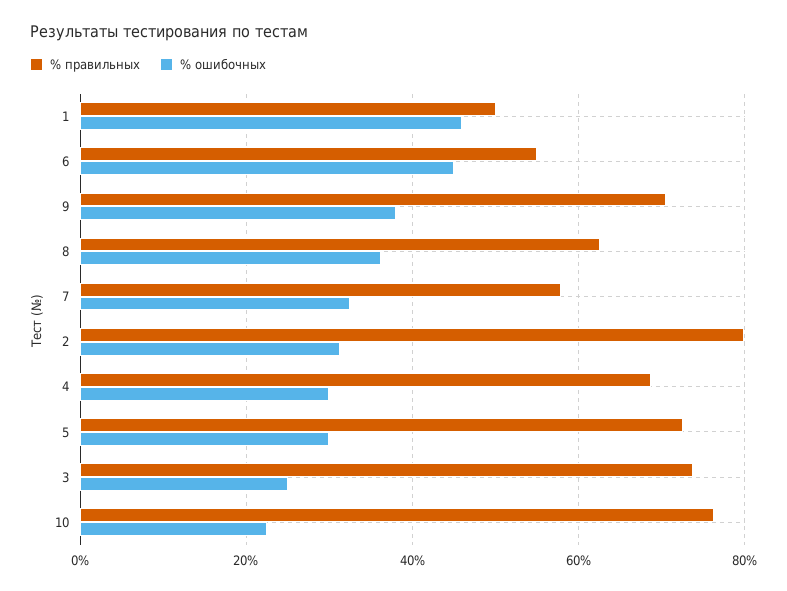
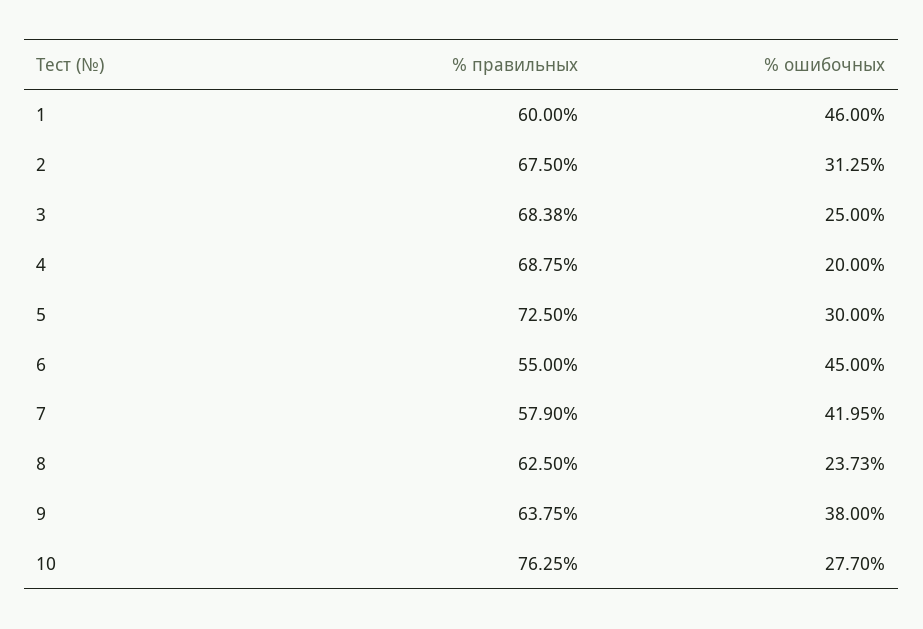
  {
    "% правильных": {
-     "1": 50,
+     "1": 60,
      "6": 55,
-     "9": 70,
+     "9": 63.75,
      "8": 62.5,
      "7": 57.9,
-     "2": 80,
+     "2": 67.5,
      "4": 68.75,
      "5": 72.5,
-     "3": 74,
+     "3": 68.38,
      "10": 76.25
    },
    "% ошибочных": {
      "1": 46,
      "6": 45,
      "9": 38,
-     "8": 36,
+     "8": 23.73,
-     "7": 32,
+     "7": 41.95,
      "2": 31.25,
-     "4": 30,
+     "4": 20,
      "5": 30,
      "3": 25,
-     "10": 22
+     "10": 27.7
    }
  }

